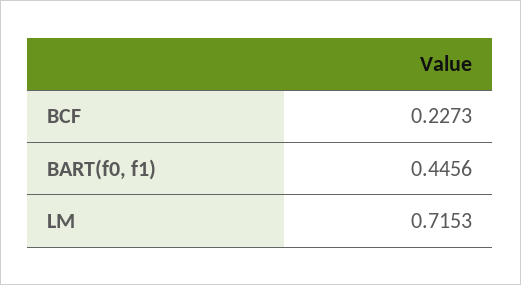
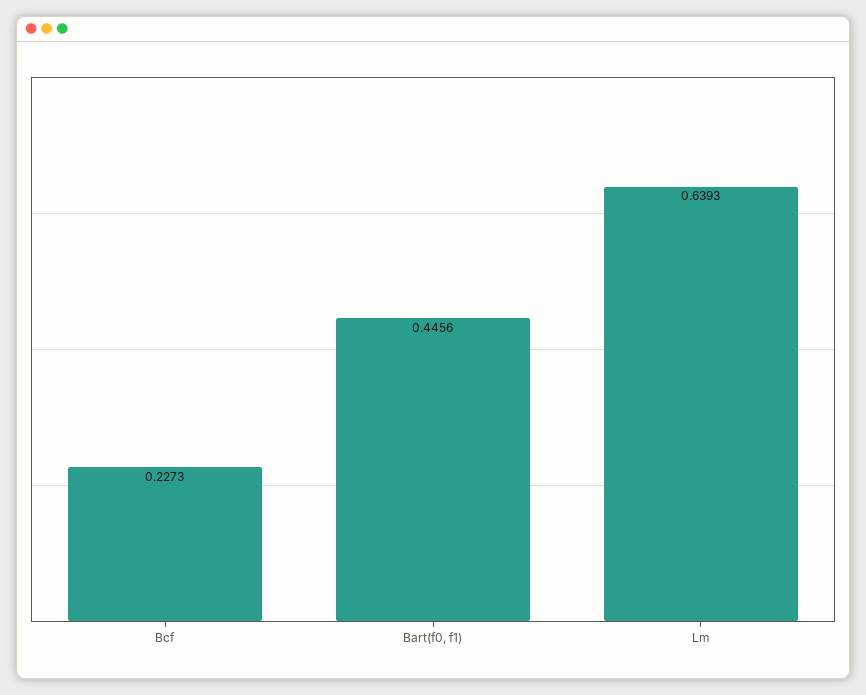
  {
    "BCF": 0.2273,
    "BART(f0, f1)": 0.4456,
-   "LM": 0.7153
+   "LM": 0.6393
  }

